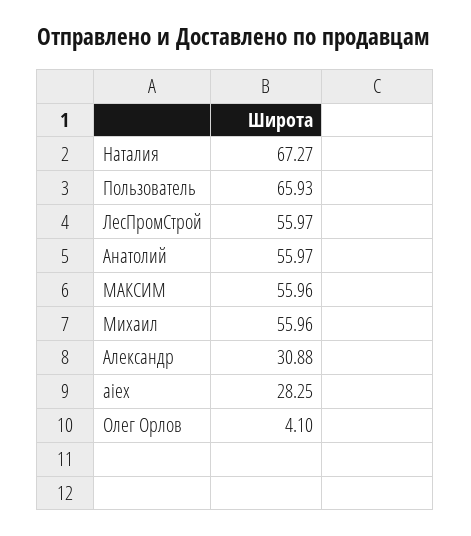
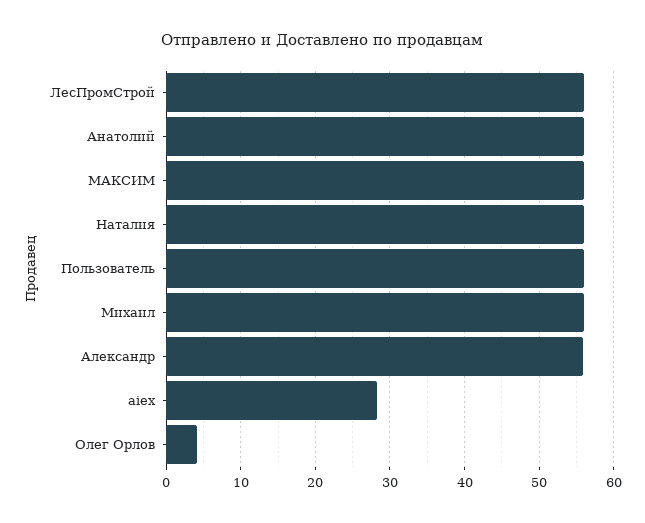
  {
-   "Наталия": 67.27,
+   "Наталия": 56,
-   "Пользователь": 65.93,
+   "Пользователь": 56,
    "ЛесПромСтрой": 55.97,
    "Анатолий": 55.97,
    "МАКСИМ": 55.96,
    "Михаил": 55.96,
-   "Александр": 30.88,
+   "Александр": 56,
    "aiex": 28.25,
    "Олег Орлов": 4.1
  }

